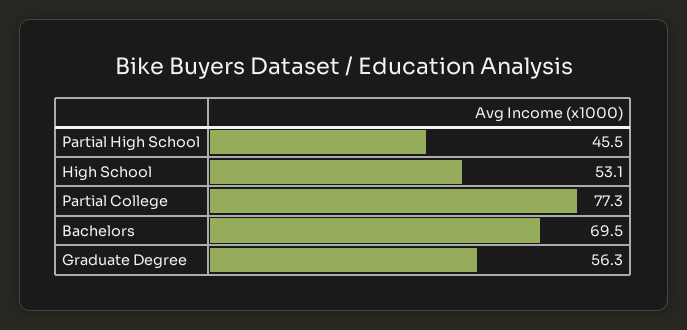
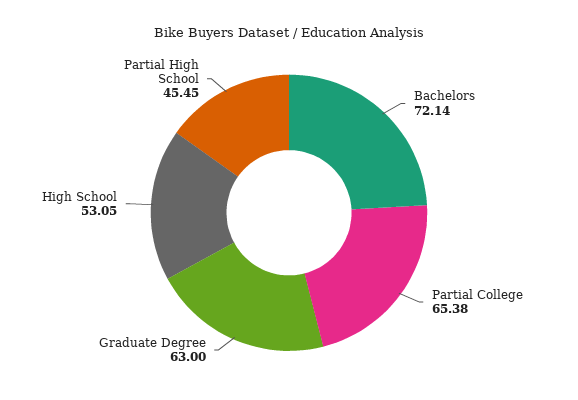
  {
    "Partial High School": 45.45,
    "High School": 53.05,
-   "Partial College": 77.3,
+   "Partial College": 65.38,
-   "Bachelors": 69.5,
+   "Bachelors": 72.14,
-   "Graduate Degree": 56.3
+   "Graduate Degree": 63
  }

